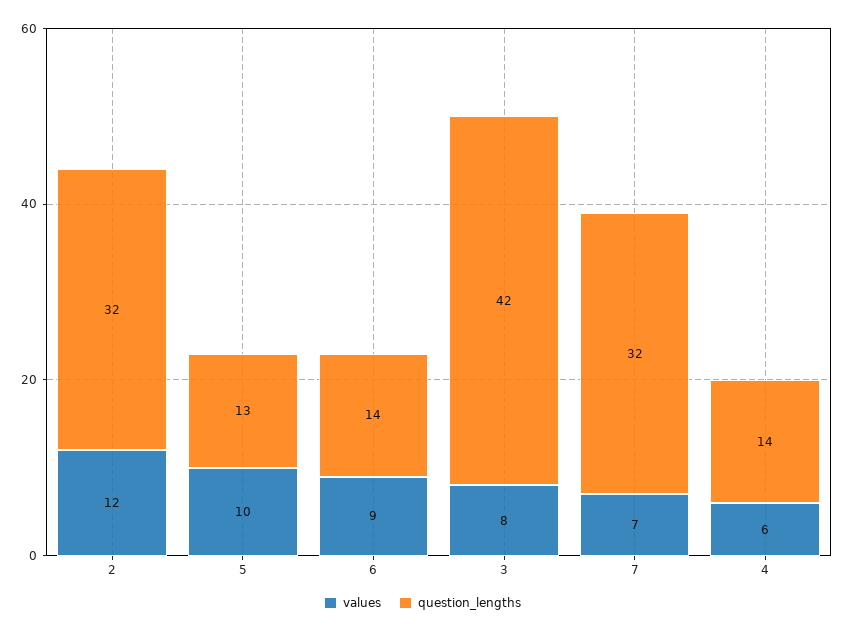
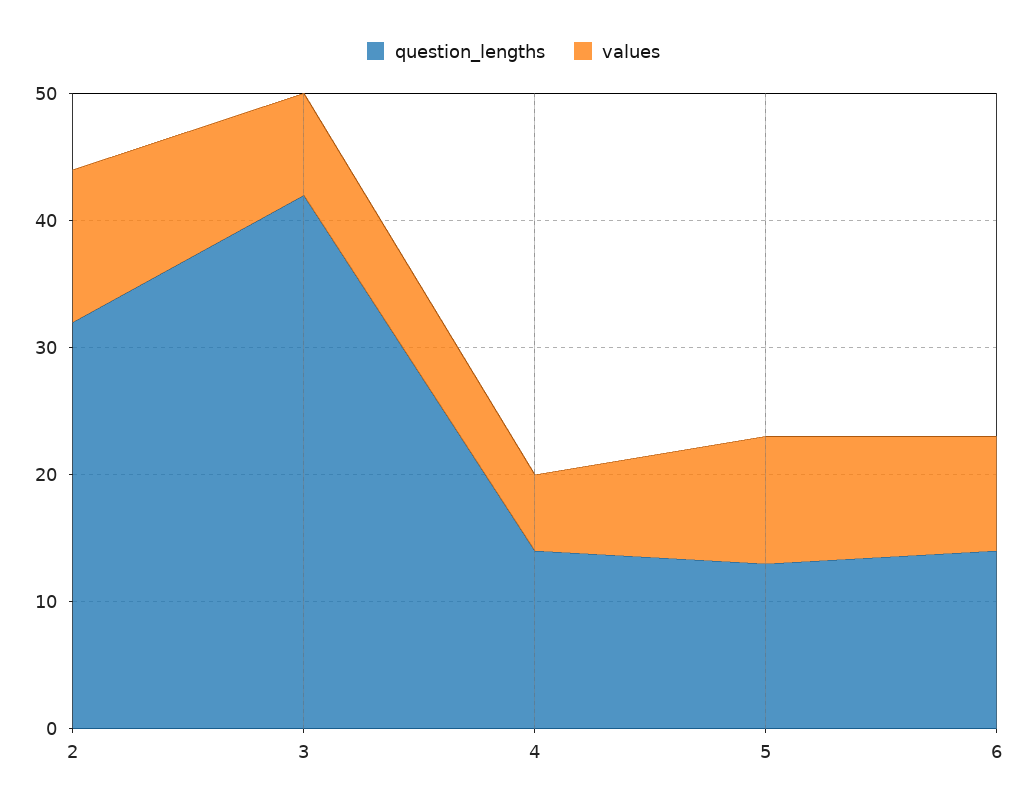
  {
    "values": {
      "2": 12,
      "5": 10,
      "6": 9,
      "3": 8,
-     "7": 7,
      "4": 6
    },
    "question_lengths": {
      "2": 32,
      "5": 13,
      "6": 14,
      "3": 42,
-     "7": 32,
      "4": 14
    }
  }

